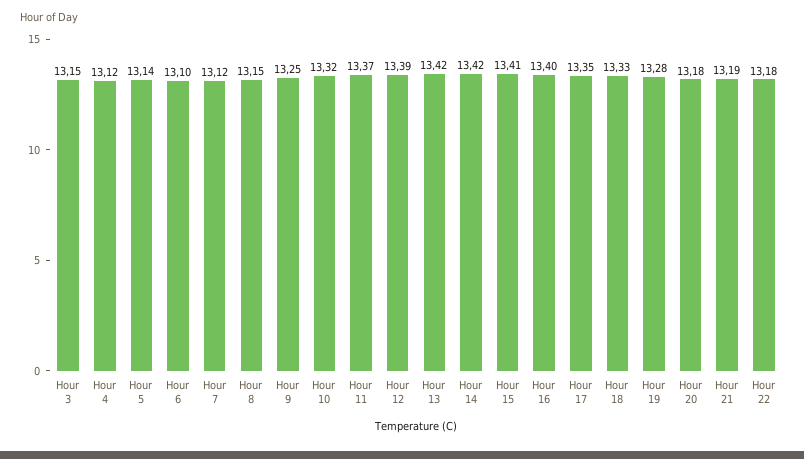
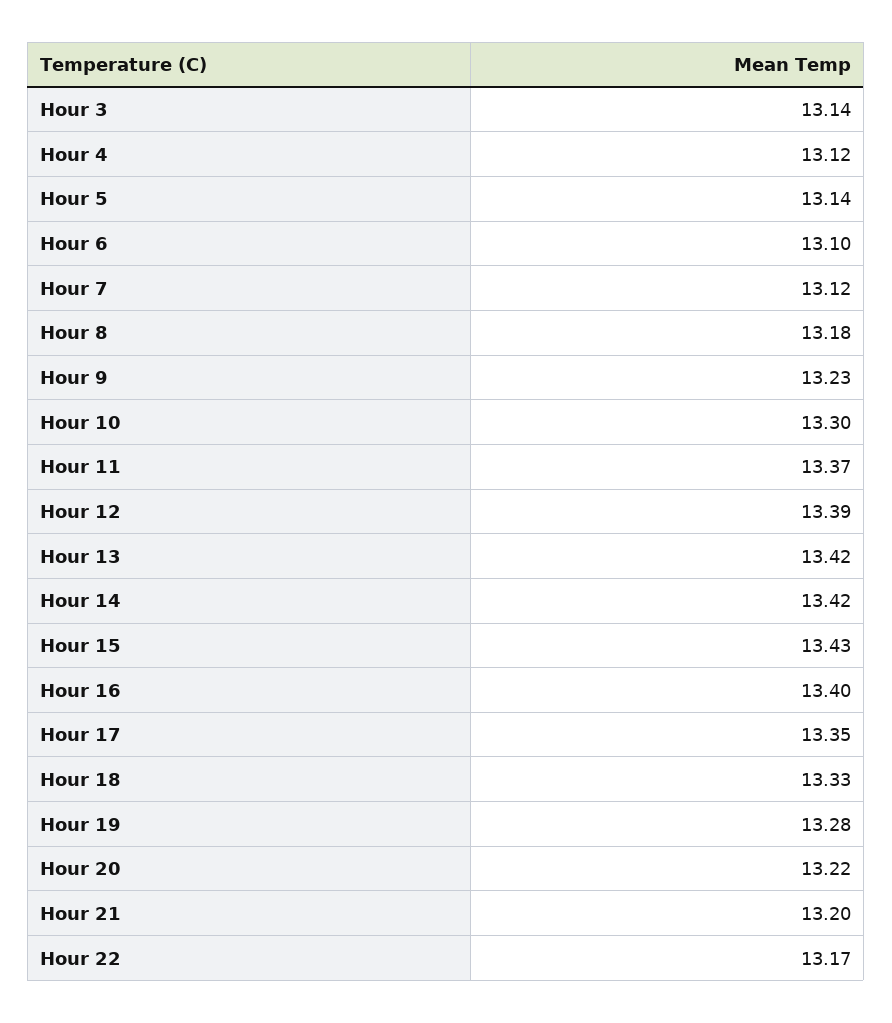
  {
-   "Hour 3": 13.15,
+   "Hour 3": 13.14,
    "Hour 4": 13.12,
    "Hour 5": 13.14,
    "Hour 6": 13.1,
    "Hour 7": 13.12,
-   "Hour 8": 13.15,
+   "Hour 8": 13.18,
-   "Hour 9": 13.25,
+   "Hour 9": 13.23,
-   "Hour 10": 13.32,
+   "Hour 10": 13.3,
    "Hour 11": 13.37,
    "Hour 12": 13.39,
    "Hour 13": 13.42,
    "Hour 14": 13.42,
-   "Hour 15": 13.41,
+   "Hour 15": 13.43,
    "Hour 16": 13.4,
    "Hour 17": 13.35,
    "Hour 18": 13.33,
    "Hour 19": 13.28,
-   "Hour 20": 13.18,
+   "Hour 20": 13.22,
-   "Hour 21": 13.19,
+   "Hour 21": 13.2,
-   "Hour 22": 13.18
+   "Hour 22": 13.17
  }

